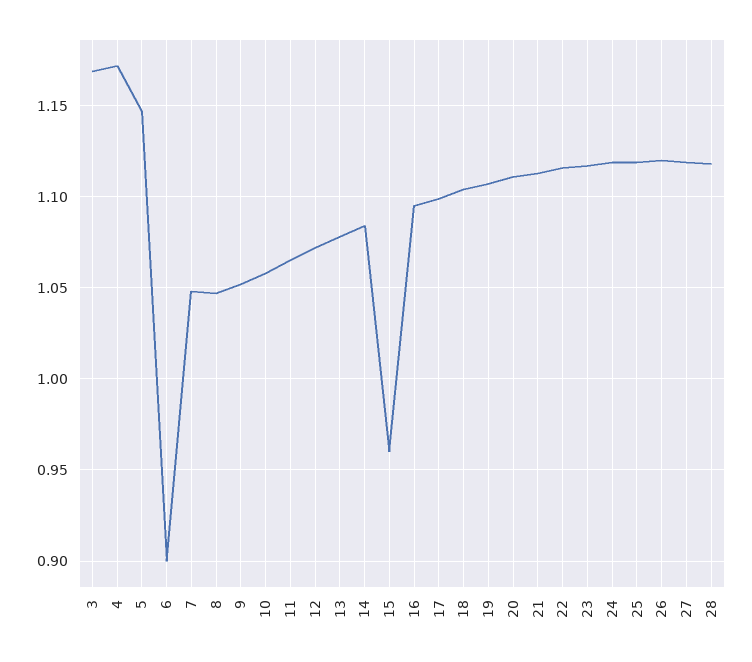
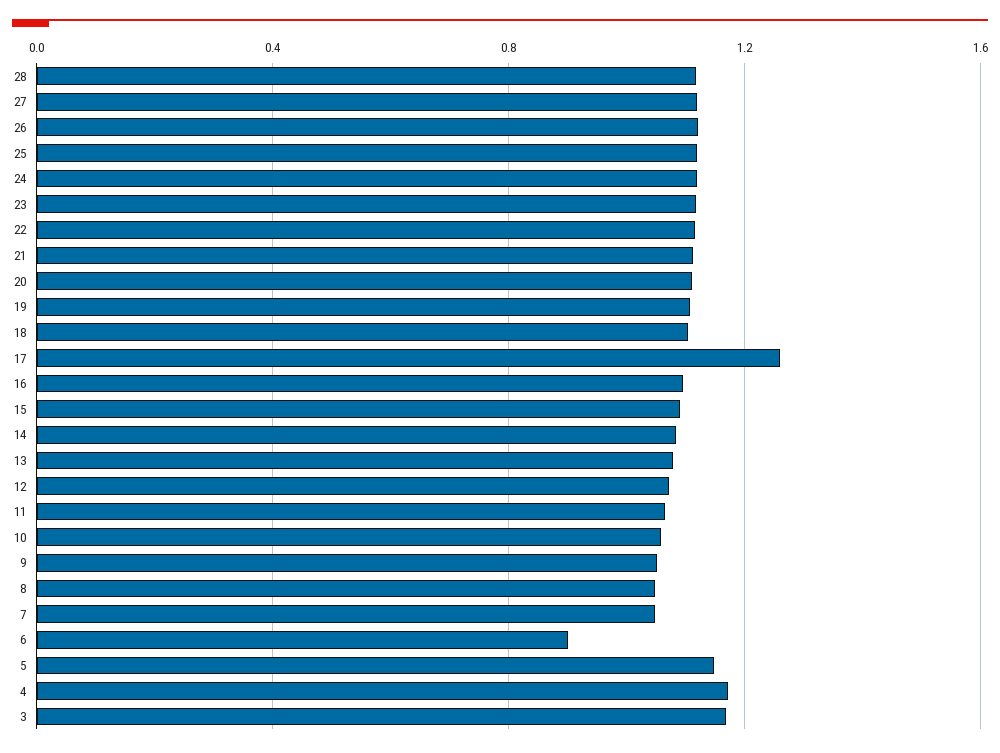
  {
    "3": 1.17,
    "4": 1.17,
    "5": 1.145,
    "6": 0.9,
    "7": 1.05,
    "8": 1.045,
    "9": 1.05,
    "10": 1.06,
    "11": 1.065,
    "12": 1.07,
    "13": 1.08,
    "14": 1.085,
-   "15": 0.96,
+   "15": 1.1,
    "16": 1.095,
-   "17": 1.1,
+   "17": 1.25,
    "18": 1.105,
    "19": 1.105,
    "20": 1.11,
    "21": 1.115,
    "22": 1.115,
    "23": 1.115,
    "24": 1.12,
    "25": 1.12,
    "26": 1.12,
    "27": 1.12,
    "28": 1.12
  }

